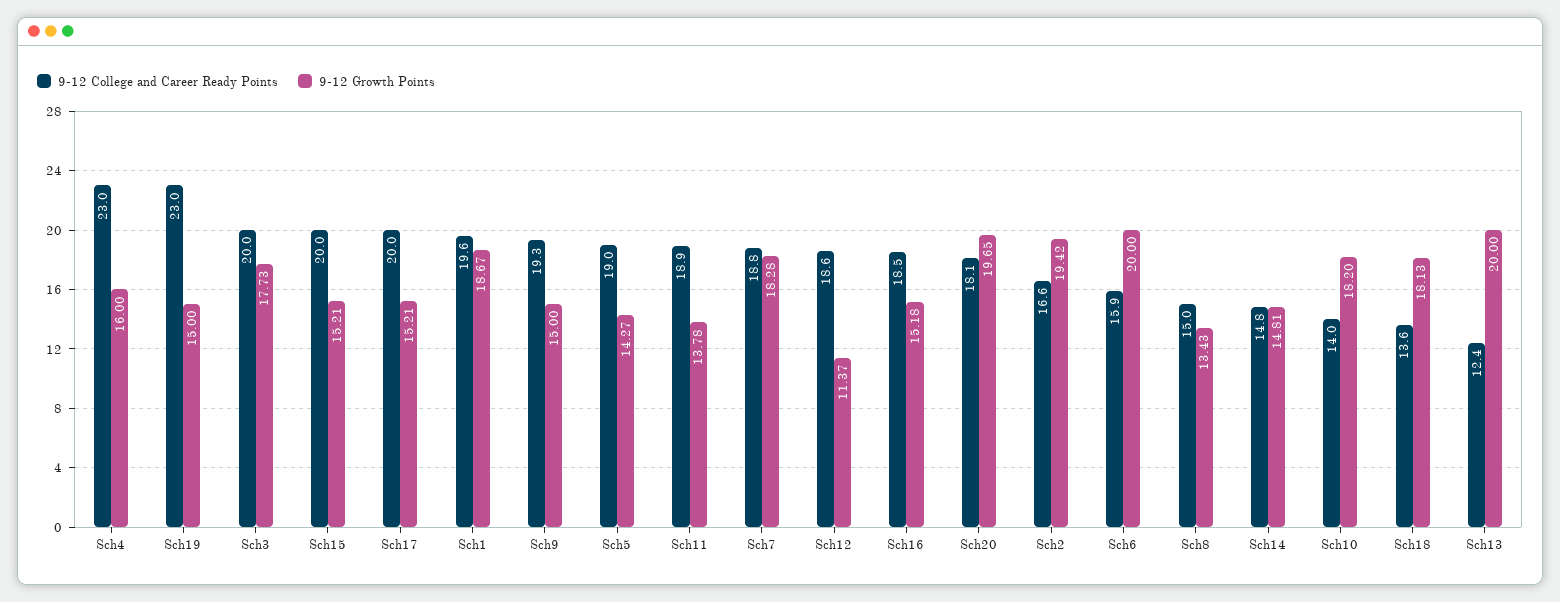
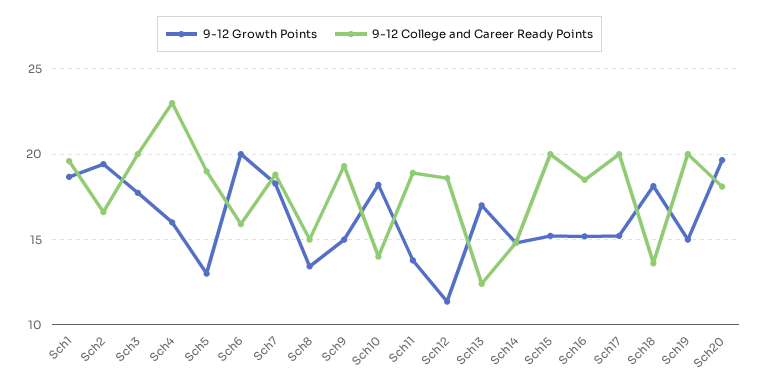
  {
    "9-12 College and Career Ready Points": {
      "Sch4": 23,
-     "Sch19": 23,
+     "Sch19": 20,
      "Sch3": 20,
      "Sch15": 20,
      "Sch17": 20,
      "Sch1": 19.6,
      "Sch9": 19.3,
      "Sch5": 19,
      "Sch11": 18.9,
      "Sch7": 18.8,
      "Sch12": 18.6,
      "Sch16": 18.5,
      "Sch20": 18.1,
      "Sch2": 16.6,
      "Sch6": 15.9,
      "Sch8": 15,
      "Sch14": 14.8,
      "Sch10": 14,
      "Sch18": 13.6,
      "Sch13": 12.4
    },
    "9-12 Growth Points": {
      "Sch4": 16,
      "Sch19": 15,
      "Sch3": 17.73,
      "Sch15": 15.21,
      "Sch17": 15.21,
      "Sch1": 18.67,
      "Sch9": 15,
-     "Sch5": 14.27,
+     "Sch5": 13,
      "Sch11": 13.78,
      "Sch7": 18.28,
      "Sch12": 11.37,
      "Sch16": 15.18,
      "Sch20": 19.65,
      "Sch2": 19.42,
      "Sch6": 20,
      "Sch8": 13.43,
      "Sch14": 14.81,
      "Sch10": 18.2,
      "Sch18": 18.13,
-     "Sch13": 20
+     "Sch13": 17
    }
  }

